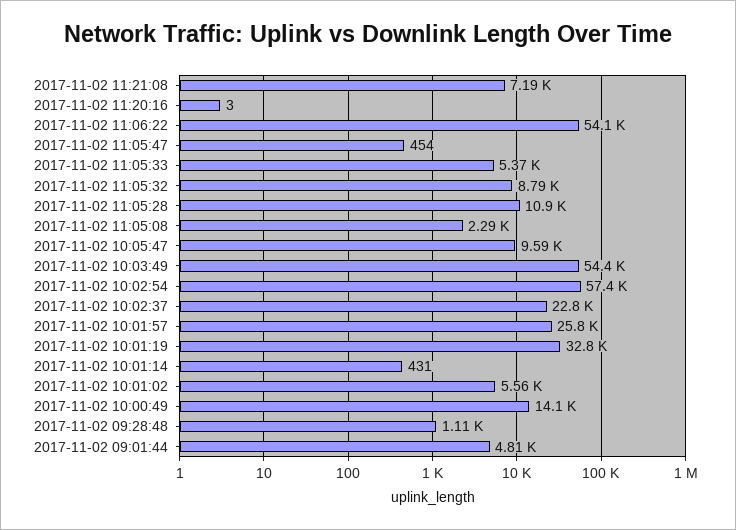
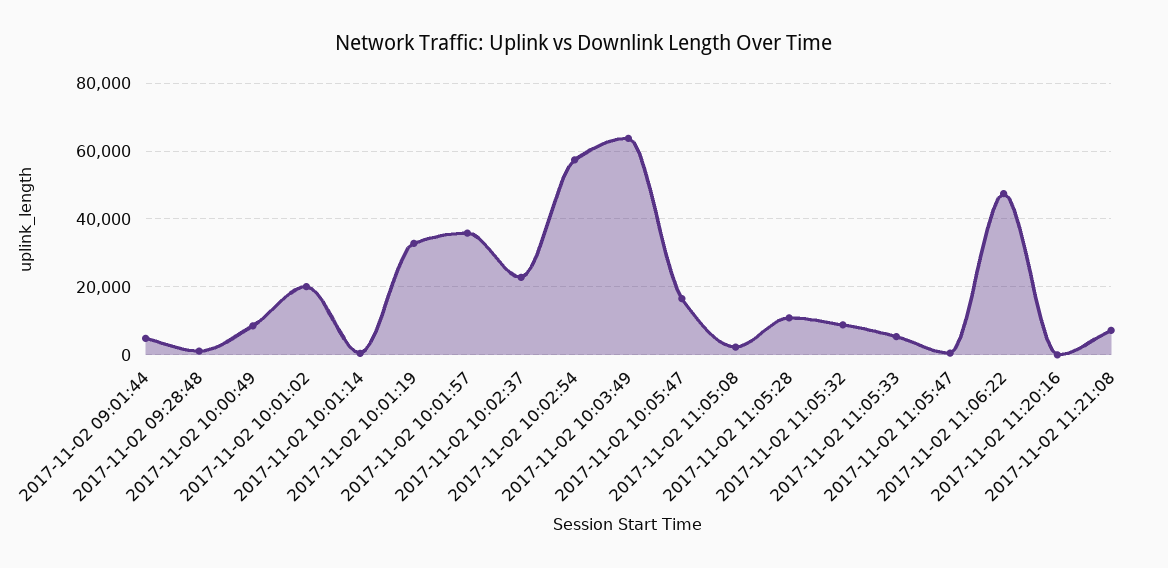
  {
    "2017-11-02 11:21:08": 7190,
    "2017-11-02 11:20:16": 3,
-   "2017-11-02 11:06:22": 54100,
+   "2017-11-02 11:06:22": 48000,
    "2017-11-02 11:05:47": 454,
    "2017-11-02 11:05:33": 5370,
    "2017-11-02 11:05:32": 8790,
    "2017-11-02 11:05:28": 10900,
    "2017-11-02 11:05:08": 2290,
-   "2017-11-02 10:05:47": 9590,
+   "2017-11-02 10:05:47": 16000,
-   "2017-11-02 10:03:49": 54400,
+   "2017-11-02 10:03:49": 64000,
    "2017-11-02 10:02:54": 57400,
    "2017-11-02 10:02:37": 22800,
-   "2017-11-02 10:01:57": 25800,
+   "2017-11-02 10:01:57": 36000,
    "2017-11-02 10:01:19": 32800,
    "2017-11-02 10:01:14": 431,
-   "2017-11-02 10:01:02": 5560,
+   "2017-11-02 10:01:02": 20000,
-   "2017-11-02 10:00:49": 14100,
+   "2017-11-02 10:00:49": 8000,
    "2017-11-02 09:28:48": 1110,
    "2017-11-02 09:01:44": 4810
  }

